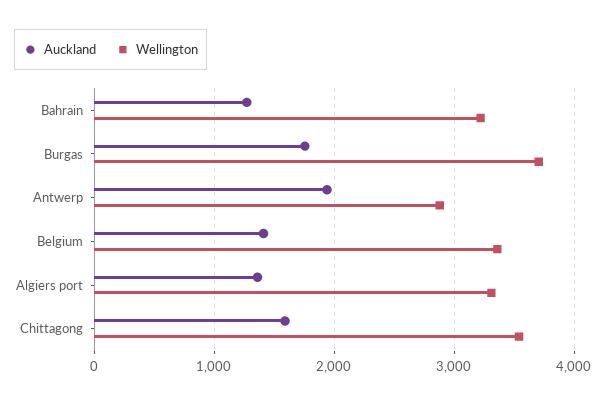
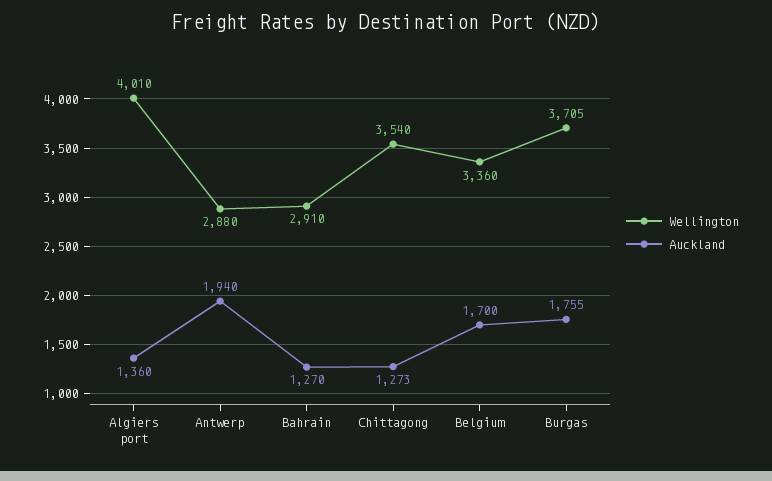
  {
    "Auckland": {
      "Bahrain": 1270,
      "Burgas": 1755,
      "Antwerp": 1940,
-     "Belgium": 1400,
+     "Belgium": 1700,
      "Algiers port": 1360,
-     "Chittagong": 1600
+     "Chittagong": 1273
    },
    "Wellington": {
-     "Bahrain": 3200,
+     "Bahrain": 2910,
      "Burgas": 3705,
      "Antwerp": 2880,
      "Belgium": 3360,
-     "Algiers port": 3300,
+     "Algiers port": 4010,
      "Chittagong": 3540
    }
  }

